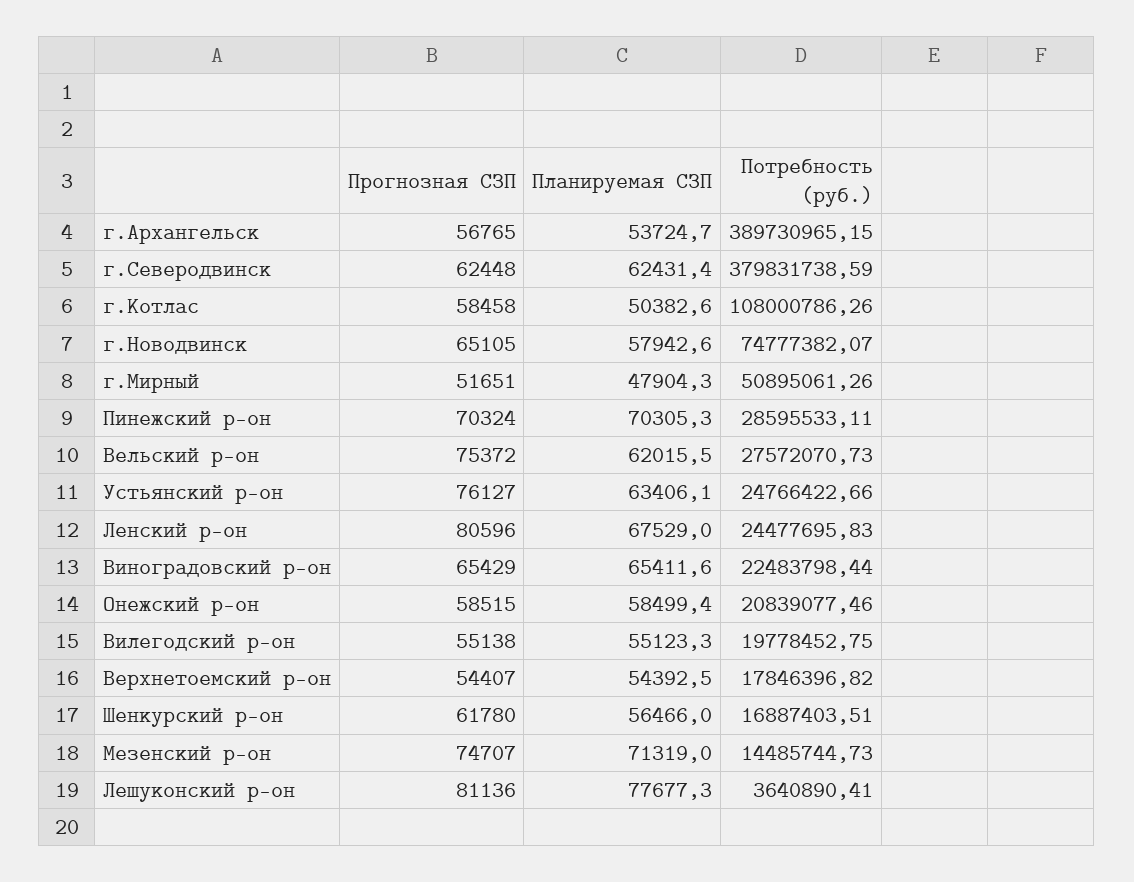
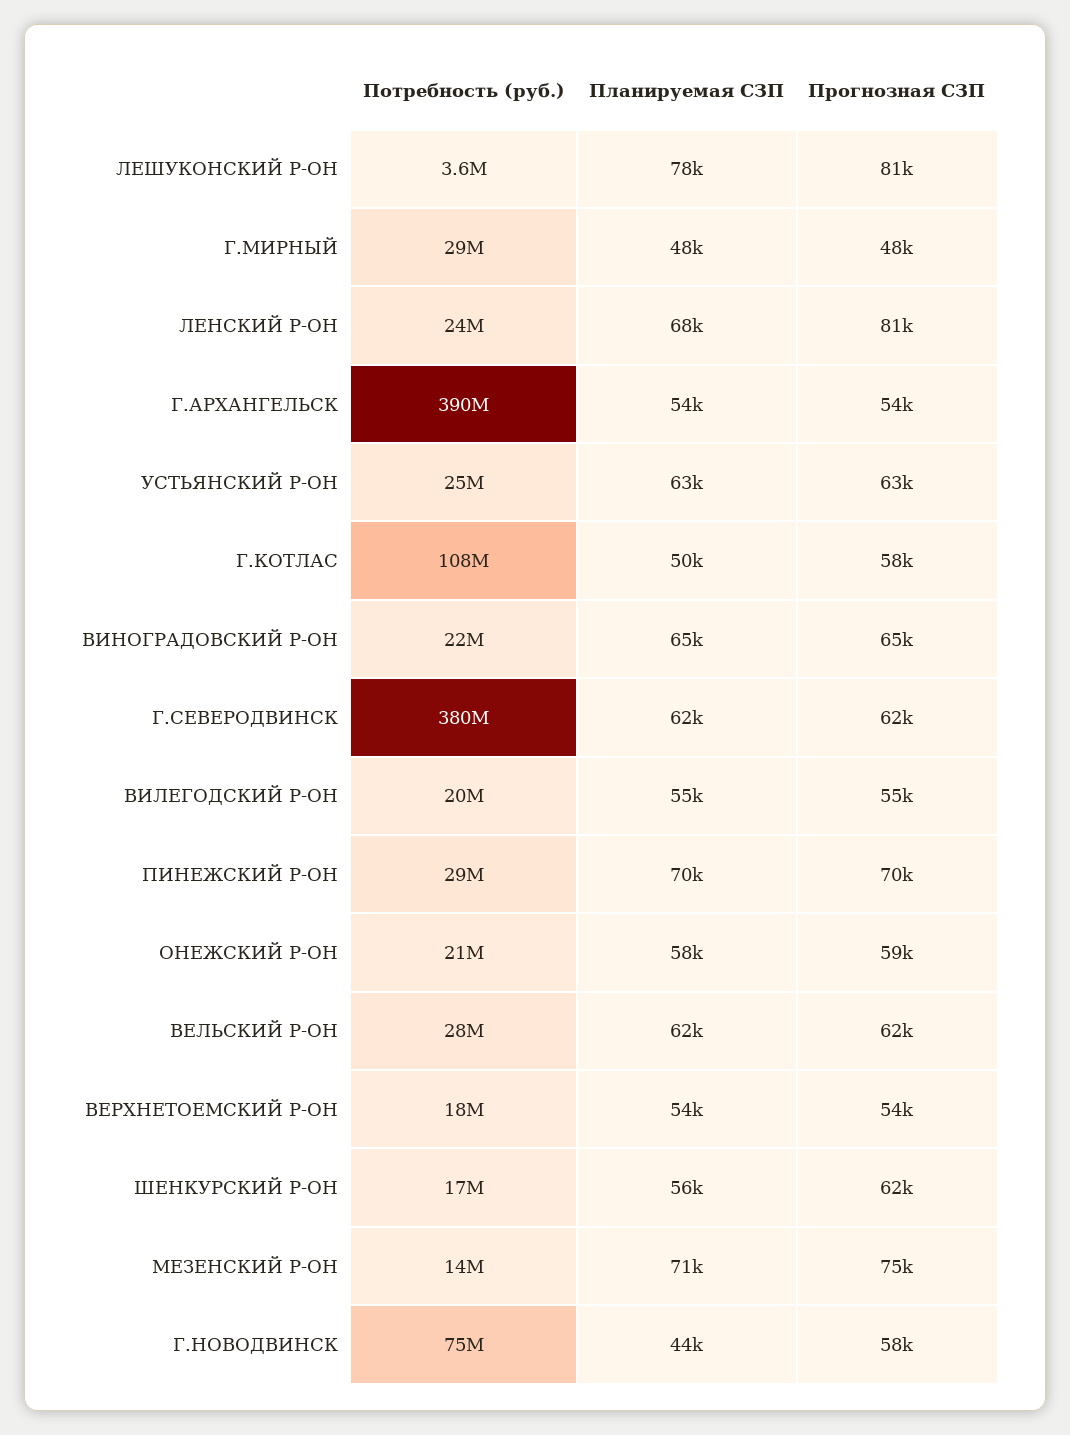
  {
    "Прогнозная СЗП": {
-     "г.Архангельск": 56765,
+     "г.Архангельск": 54000,
      "г.Северодвинск": 62448,
      "г.Котлас": 58458,
-     "г.Новодвинск": 65105,
+     "г.Новодвинск": 58000,
-     "г.Мирный": 51651,
+     "г.Мирный": 48000,
      "Пинежский р-он": 70324,
-     "Вельский р-он": 75372,
+     "Вельский р-он": 62000,
-     "Устьянский р-он": 76127,
+     "Устьянский р-он": 63000,
      "Ленский р-он": 80596,
      "Виноградовский р-он": 65429,
      "Онежский р-он": 58515,
      "Вилегодский р-он": 55138,
      "Верхнетоемский р-он": 54407,
      "Шенкурский р-он": 61780,
      "Мезенский р-он": 74707,
      "Лешуконский р-он": 81136
    },
    "Планируемая СЗП": {
      "г.Архангельск": 53724.7,
      "г.Северодвинск": 62431.4,
      "г.Котлас": 50382.6,
-     "г.Новодвинск": 57942.6,
+     "г.Новодвинск": 44000,
      "г.Мирный": 47904.3,
      "Пинежский р-он": 70305.3,
      "Вельский р-он": 62015.5,
      "Устьянский р-он": 63406.1,
      "Ленский р-он": 67529,
      "Виноградовский р-он": 65411.6,
      "Онежский р-он": 58499.4,
      "Вилегодский р-он": 55123.3,
      "Верхнетоемский р-он": 54392.5,
      "Шенкурский р-он": 56466,
      "Мезенский р-он": 71319,
      "Лешуконский р-он": 77677.3
    },
    "Потребность (руб.)": {
      "г.Архангельск": 389730965.15,
      "г.Северодвинск": 379831738.59,
      "г.Котлас": 108000786.26,
      "г.Новодвинск": 74777382.07,
-     "г.Мирный": 50895061.26,
+     "г.Мирный": 29000000,
      "Пинежский р-он": 28595533.11,
      "Вельский р-он": 27572070.73,
      "Устьянский р-он": 24766422.66,
      "Ленский р-он": 24477695.83,
      "Виноградовский р-он": 22483798.44,
      "Онежский р-он": 20839077.46,
      "Вилегодский р-он": 19778452.75,
      "Верхнетоемский р-он": 17846396.82,
      "Шенкурский р-он": 16887403.51,
      "Мезенский р-он": 14485744.73,
      "Лешуконский р-он": 3640890.41
    }
  }

